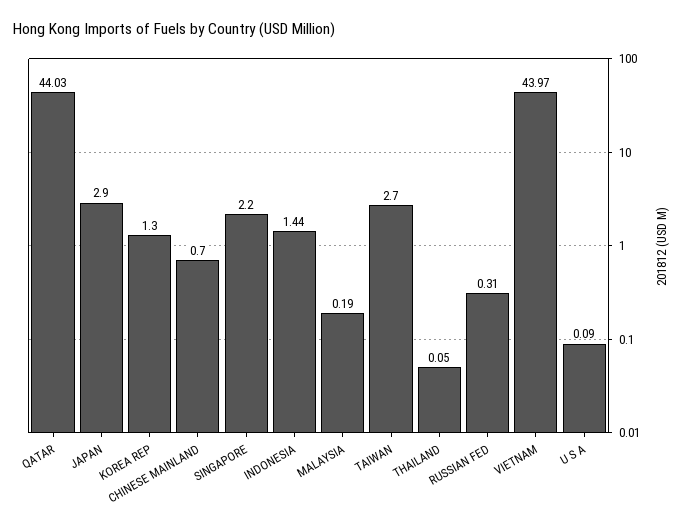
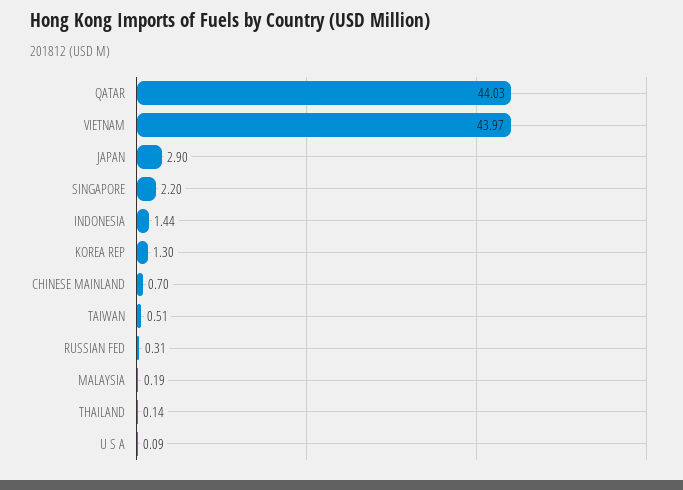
  {
    "QATAR": 44.03,
    "JAPAN": 2.9,
    "KOREA REP": 1.3,
    "CHINESE MAINLAND": 0.7,
    "SINGAPORE": 2.2,
    "INDONESIA": 1.44,
    "MALAYSIA": 0.19,
-   "TAIWAN": 2.7,
+   "TAIWAN": 0.51,
-   "THAILAND": 0.05,
+   "THAILAND": 0.14,
    "RUSSIAN FED": 0.31,
    "VIETNAM": 43.97,
    "U S A": 0.09
  }

